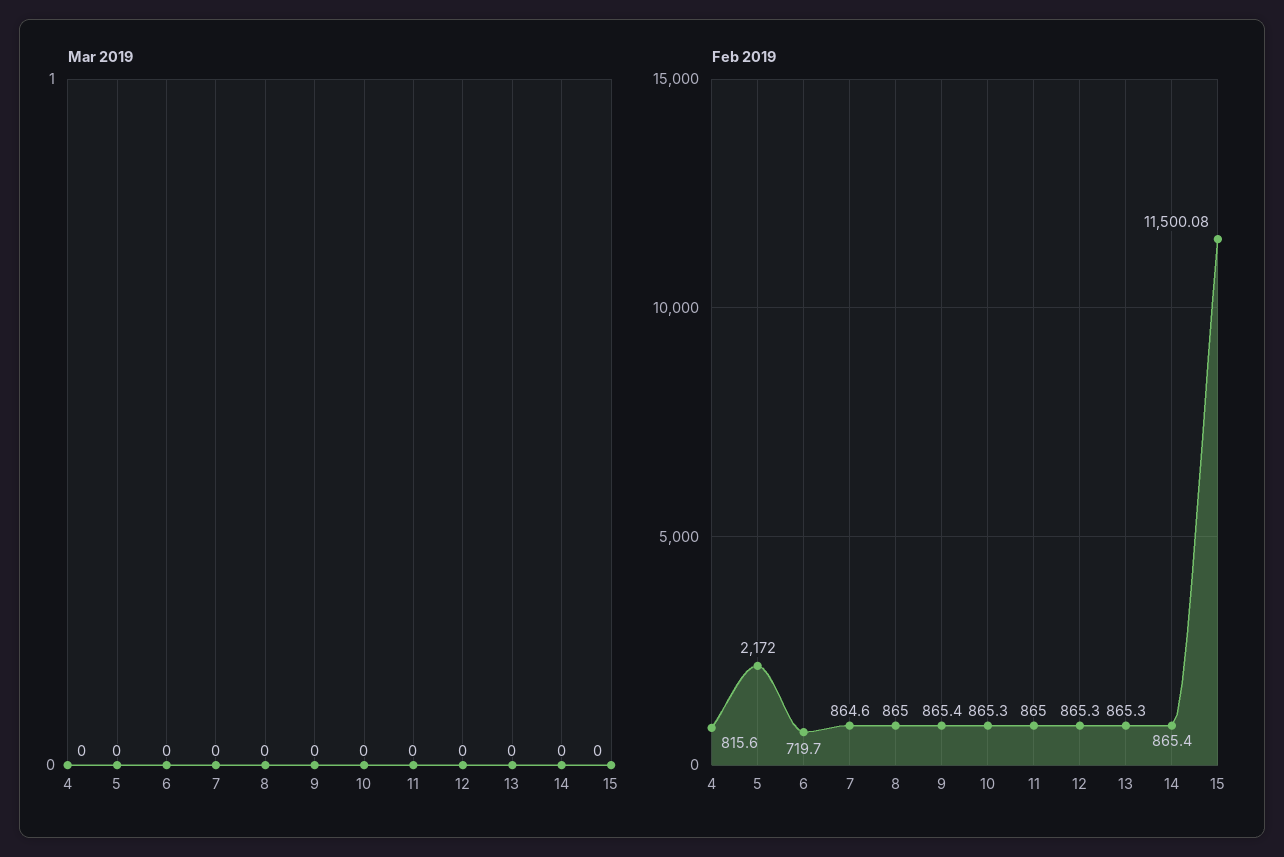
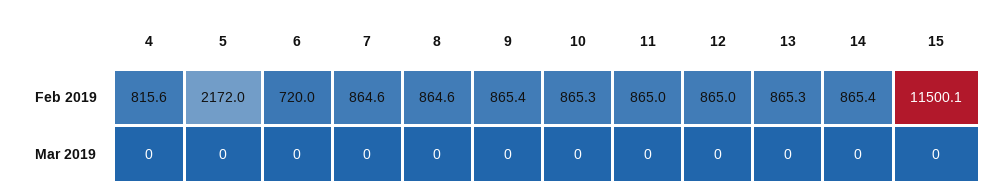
  {
    "Mar 2019": {
      "4": 0,
      "5": 0,
      "6": 0,
      "7": 0,
      "8": 0,
      "9": 0,
      "10": 0,
      "11": 0,
      "12": 0,
      "13": 0,
      "14": 0,
      "15": 0
    },
    "Feb 2019": {
      "4": 815.6,
      "5": 2172,
-     "6": 719.7,
+     "6": 720,
      "7": 864.6,
-     "8": 865,
+     "8": 864.6,
      "9": 865.4,
      "10": 865.3,
      "11": 865,
-     "12": 865.3,
+     "12": 865,
      "13": 865.3,
      "14": 865.4,
      "15": 11500.08
    }
  }

